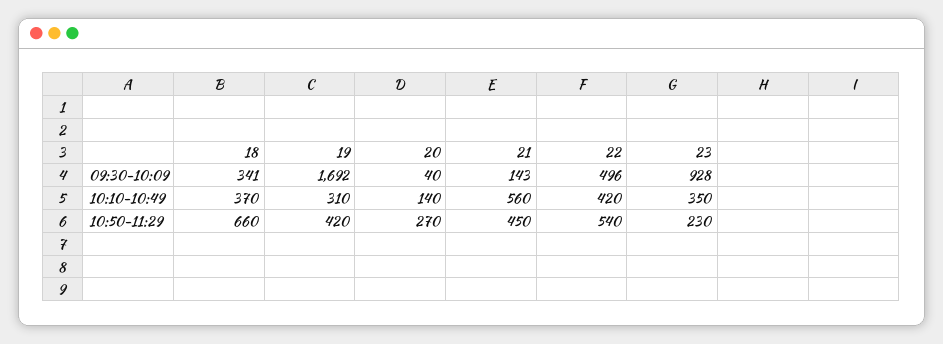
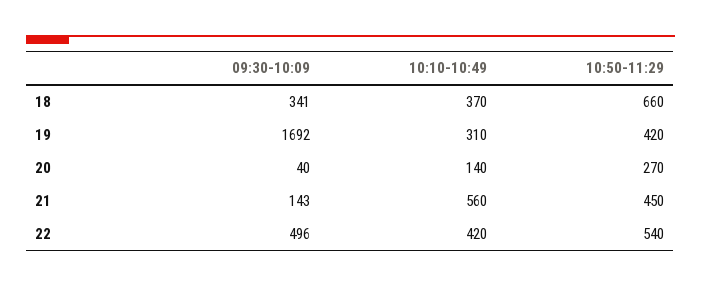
  {
    "18": {
      "09:30-10:09": 341,
      "10:10-10:49": 370,
      "10:50-11:29": 660
    },
    "19": {
      "09:30-10:09": 1692,
      "10:10-10:49": 310,
      "10:50-11:29": 420
    },
    "20": {
      "09:30-10:09": 40,
      "10:10-10:49": 140,
      "10:50-11:29": 270
    },
    "21": {
      "09:30-10:09": 143,
      "10:10-10:49": 560,
      "10:50-11:29": 450
    },
    "22": {
      "09:30-10:09": 496,
      "10:10-10:49": 420,
      "10:50-11:29": 540
-   },
+   }
-   "23": {
-     "09:30-10:09": 928,
-     "10:10-10:49": 350,
-     "10:50-11:29": 230
-   }
  }

